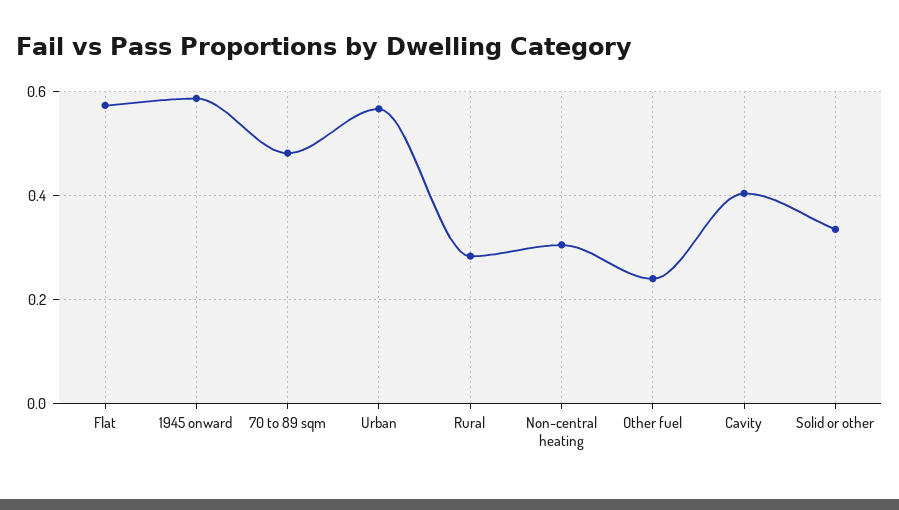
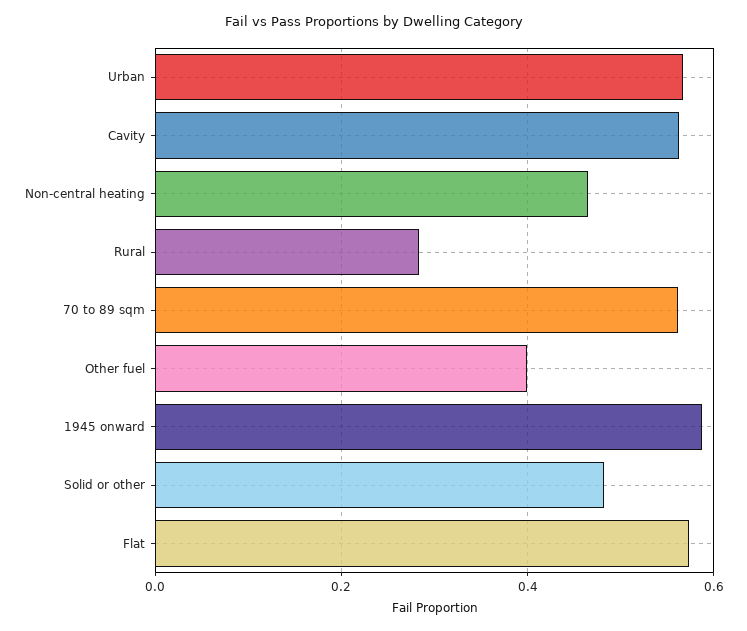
  {
    "Flat": 0.58,
    "1945 onward": 0.58,
-   "70 to 89 sqm": 0.48,
+   "70 to 89 sqm": 0.56,
    "Urban": 0.56,
    "Rural": 0.28,
-   "Non-central heating": 0.3,
+   "Non-central heating": 0.46,
-   "Other fuel": 0.24,
+   "Other fuel": 0.4,
-   "Cavity": 0.4,
+   "Cavity": 0.56,
-   "Solid or other": 0.34
+   "Solid or other": 0.48
  }

